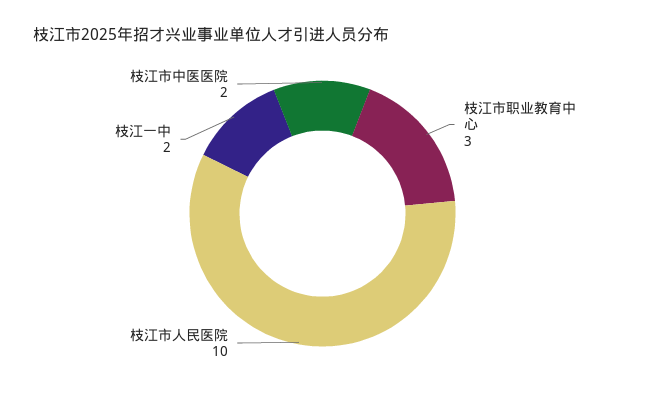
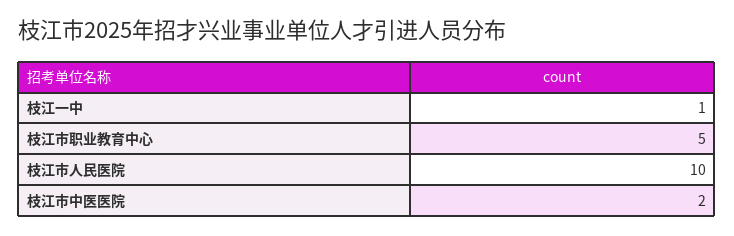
  {
-   "枝江市职业教育中心": 3,
+   "枝江市职业教育中心": 5,
    "枝江市人民医院": 10,
-   "枝江一中": 2,
+   "枝江一中": 1,
    "枝江市中医医院": 2
  }

